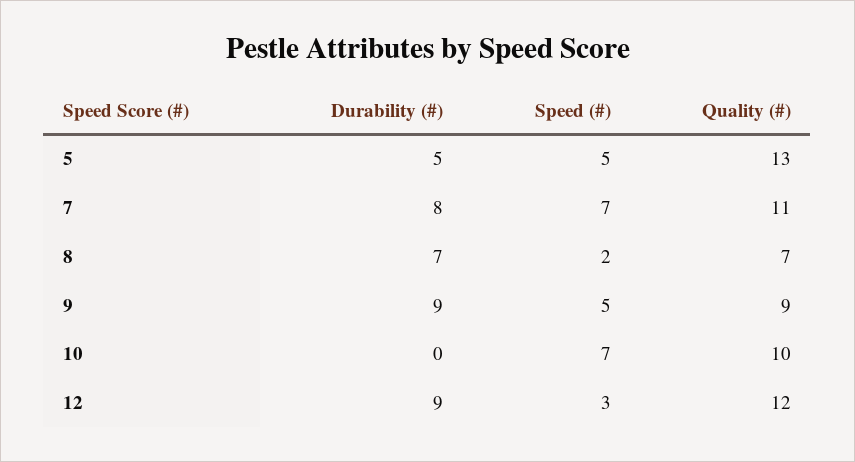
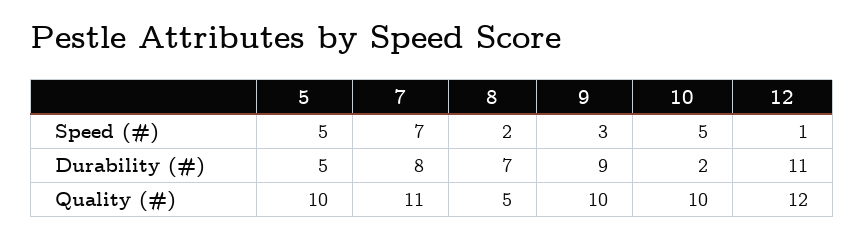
  {
    "Durability (#)": {
      "5": 5,
      "7": 8,
      "8": 7,
      "9": 9,
-     "10": 0,
+     "10": 2,
-     "12": 9
+     "12": 11
    },
    "Speed (#)": {
      "5": 5,
      "7": 7,
      "8": 2,
-     "9": 5,
+     "9": 3,
-     "10": 7,
+     "10": 5,
-     "12": 3
+     "12": 1
    },
    "Quality (#)": {
-     "5": 13,
+     "5": 10,
      "7": 11,
-     "8": 7,
+     "8": 5,
-     "9": 9,
+     "9": 10,
      "10": 10,
      "12": 12
    }
  }

